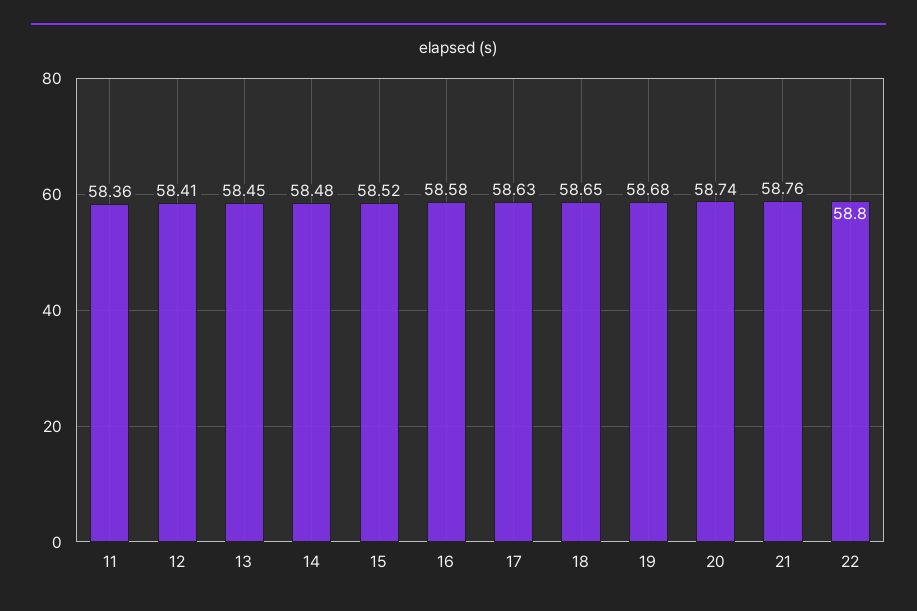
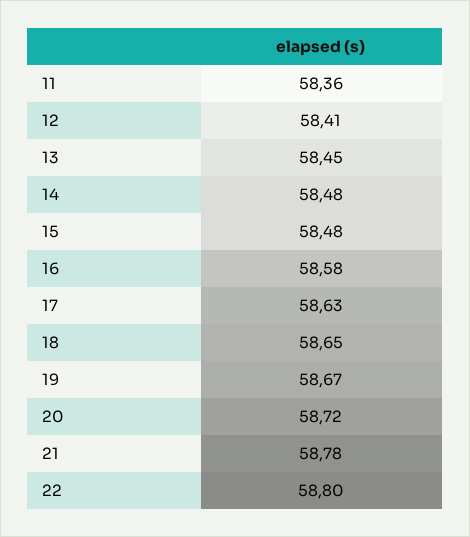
  {
    "11": 58.36,
    "12": 58.41,
    "13": 58.45,
    "14": 58.48,
-   "15": 58.52,
+   "15": 58.48,
    "16": 58.58,
    "17": 58.63,
    "18": 58.65,
-   "19": 58.68,
+   "19": 58.67,
-   "20": 58.74,
+   "20": 58.72,
-   "21": 58.76,
+   "21": 58.78,
    "22": 58.8
  }

